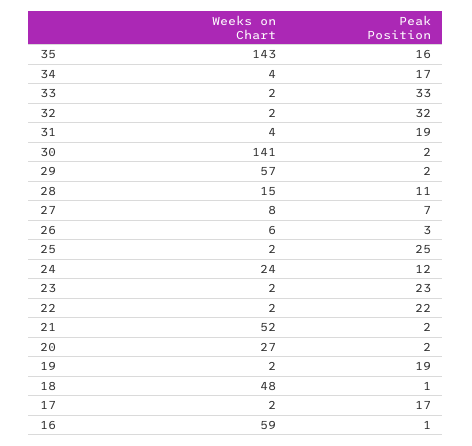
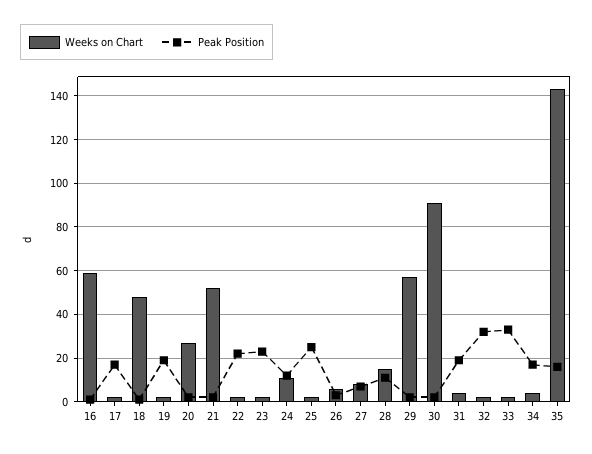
  {
    "Weeks on Chart": {
      "35": 143,
      "34": 4,
      "33": 2,
      "32": 2,
      "31": 4,
-     "30": 141,
+     "30": 90,
      "29": 57,
      "28": 15,
      "27": 8,
      "26": 6,
      "25": 2,
-     "24": 24,
+     "24": 10,
      "23": 2,
      "22": 2,
      "21": 52,
      "20": 27,
      "19": 2,
      "18": 48,
      "17": 2,
      "16": 59
    },
    "Peak Position": {
      "35": 16,
      "34": 17,
      "33": 33,
      "32": 32,
      "31": 19,
      "30": 2,
      "29": 2,
      "28": 11,
      "27": 7,
      "26": 3,
      "25": 25,
      "24": 12,
      "23": 23,
      "22": 22,
      "21": 2,
      "20": 2,
      "19": 19,
      "18": 1,
      "17": 17,
      "16": 1
    }
  }

